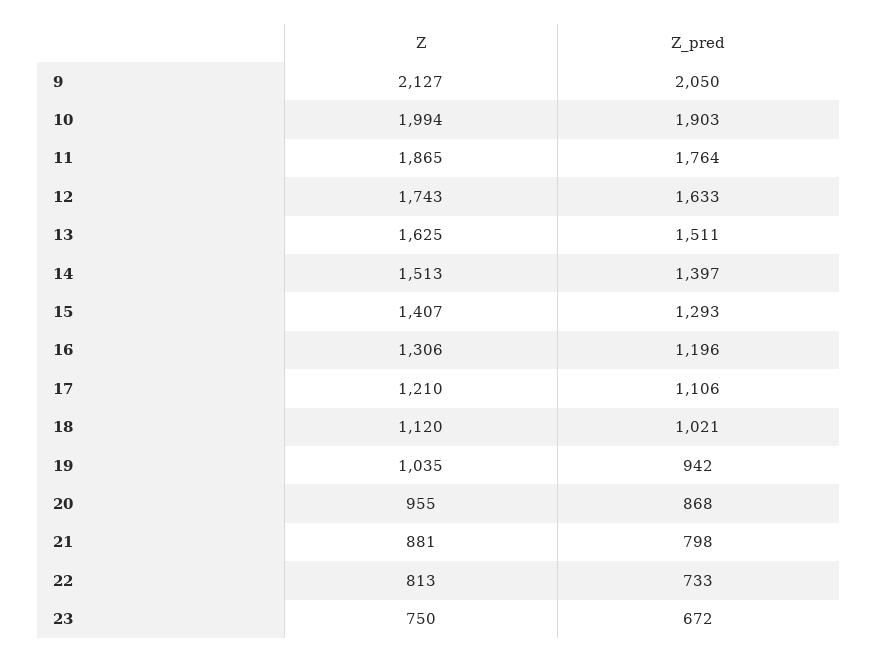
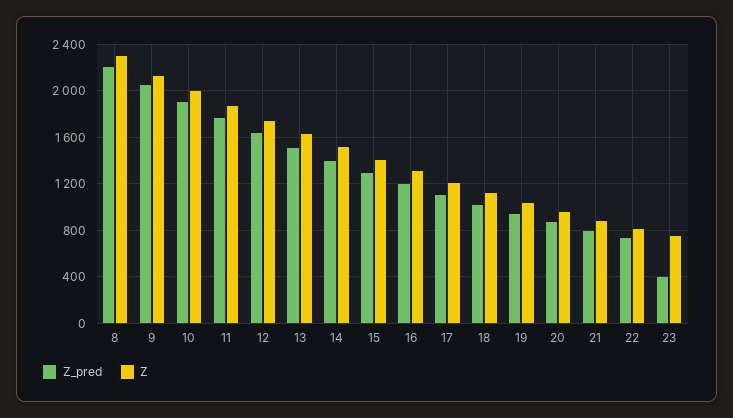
  {
    "Z": {
      "9": 2127,
      "10": 1994,
      "11": 1865,
      "12": 1743,
      "13": 1625,
      "14": 1513,
      "15": 1407,
      "16": 1306,
      "17": 1210,
      "18": 1120,
      "19": 1035,
      "20": 955,
      "21": 881,
      "22": 813,
-     "23": 750
+     "23": 750,
+     "8": 2300
    },
    "Z_pred": {
      "9": 2050,
      "10": 1903,
      "11": 1764,
      "12": 1633,
      "13": 1511,
      "14": 1397,
      "15": 1293,
      "16": 1196,
      "17": 1106,
      "18": 1021,
      "19": 942,
      "20": 868,
      "21": 798,
      "22": 733,
-     "23": 672
+     "23": 400,
+     "8": 2200
    }
  }

